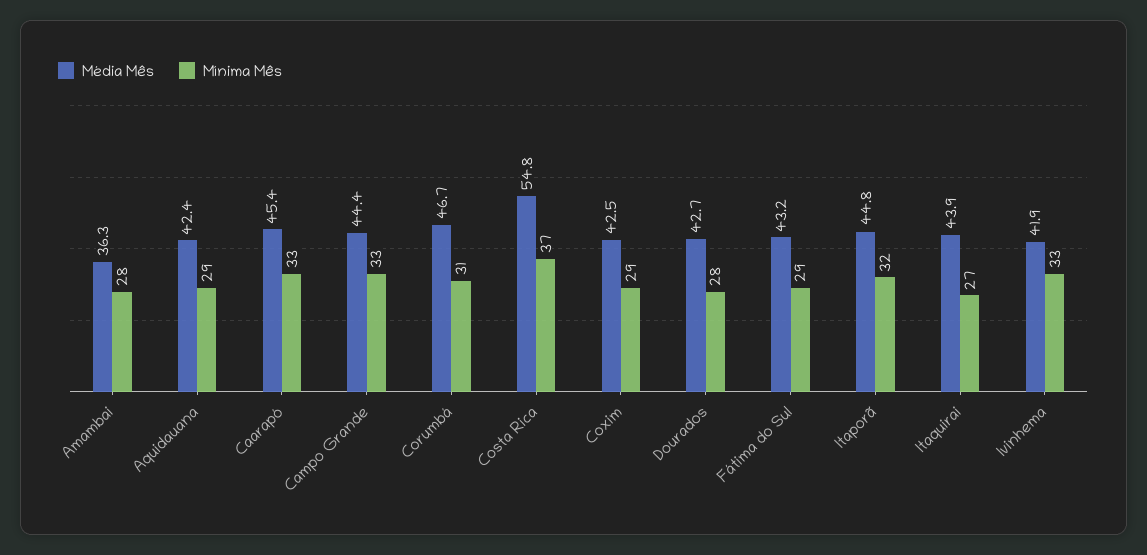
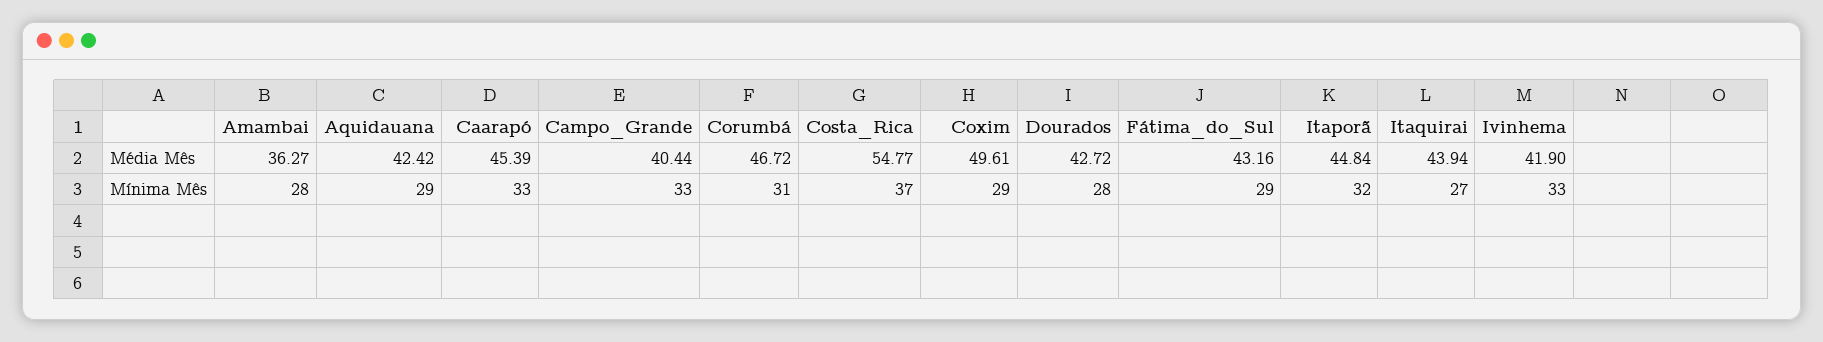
  {
    "Média Mês": {
      "Amambai": 36.27,
      "Aquidauana": 42.42,
      "Caarapó": 45.39,
-     "Campo Grande": 44.4,
+     "Campo Grande": 40.44,
      "Corumbá": 46.72,
      "Costa Rica": 54.77,
-     "Coxim": 42.5,
+     "Coxim": 49.61,
      "Dourados": 42.72,
      "Fátima do Sul": 43.16,
      "Itaporã": 44.84,
      "Itaquirai": 43.94,
      "Ivinhema": 41.9
    },
    "Mínima Mês": {
      "Amambai": 28,
      "Aquidauana": 29,
      "Caarapó": 33,
      "Campo Grande": 33,
      "Corumbá": 31,
      "Costa Rica": 37,
      "Coxim": 29,
      "Dourados": 28,
      "Fátima do Sul": 29,
      "Itaporã": 32,
      "Itaquirai": 27,
      "Ivinhema": 33
    }
  }

